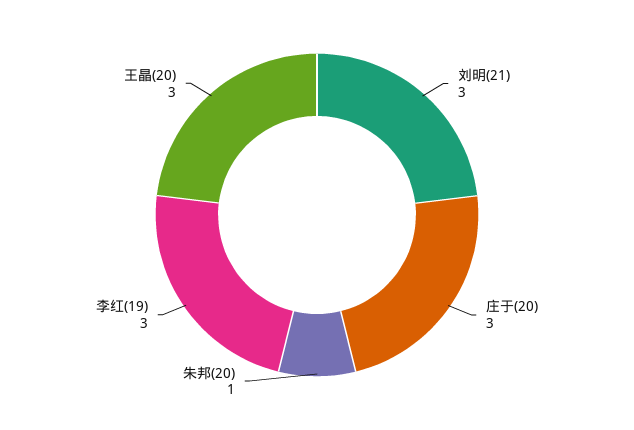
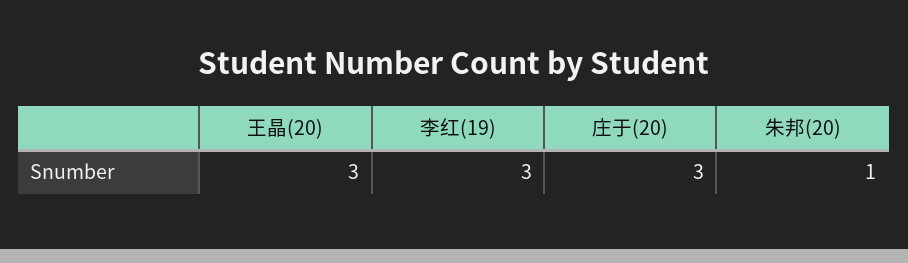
  {
-   "刘明(21)": 3,
    "庄于(20)": 3,
    "朱邦(20)": 1,
    "李红(19)": 3,
    "王晶(20)": 3
  }

